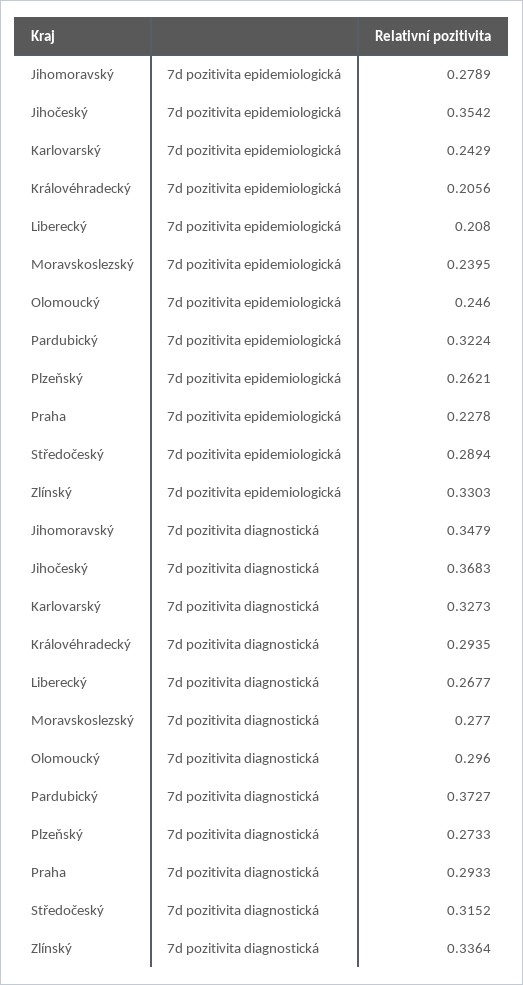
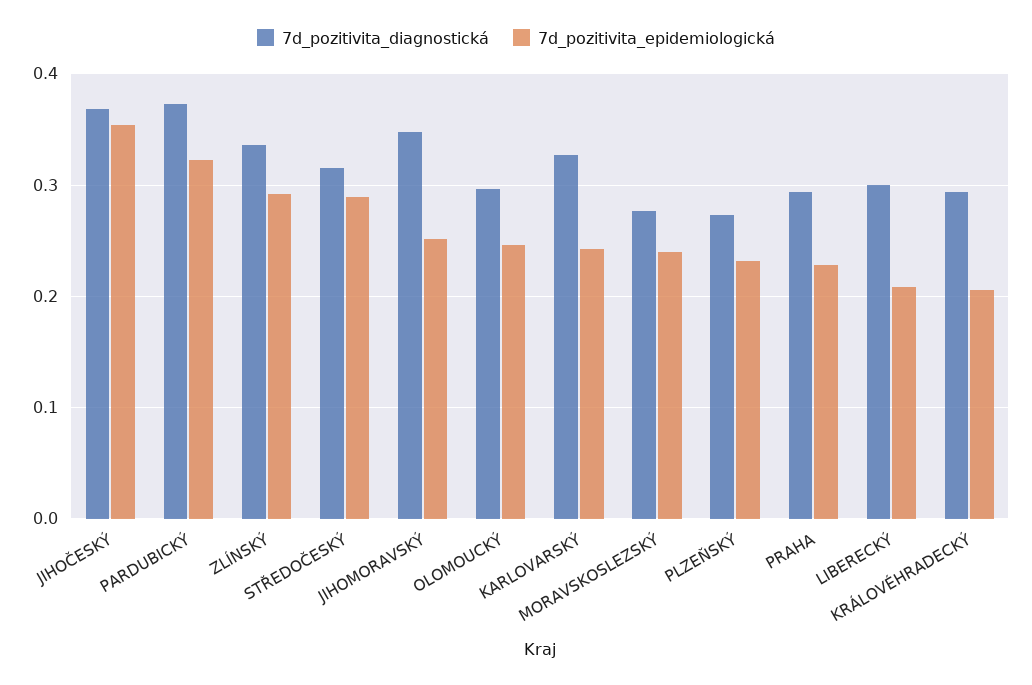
  {
    "7d pozitivita epidemiologická": {
-     "Jihomoravský": 0.2789,
+     "Jihomoravský": 0.25,
      "Jihočeský": 0.3542,
      "Karlovarský": 0.2429,
      "Královéhradecký": 0.2056,
      "Liberecký": 0.208,
      "Moravskoslezský": 0.2395,
      "Olomoucký": 0.246,
      "Pardubický": 0.3224,
-     "Plzeňský": 0.2621,
+     "Plzeňský": 0.23,
      "Praha": 0.2278,
      "Středočeský": 0.2894,
-     "Zlínský": 0.3303
+     "Zlínský": 0.29
    },
    "7d pozitivita diagnostická": {
      "Jihomoravský": 0.3479,
      "Jihočeský": 0.3683,
      "Karlovarský": 0.3273,
      "Královéhradecký": 0.2935,
-     "Liberecký": 0.2677,
+     "Liberecký": 0.3,
      "Moravskoslezský": 0.277,
      "Olomoucký": 0.296,
      "Pardubický": 0.3727,
      "Plzeňský": 0.2733,
      "Praha": 0.2933,
      "Středočeský": 0.3152,
      "Zlínský": 0.3364
    }
  }

